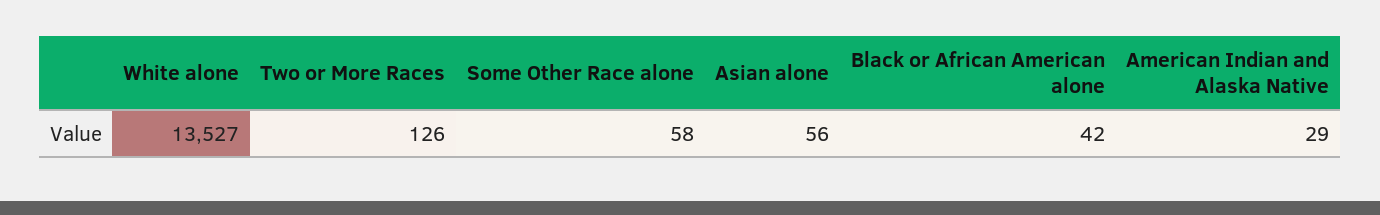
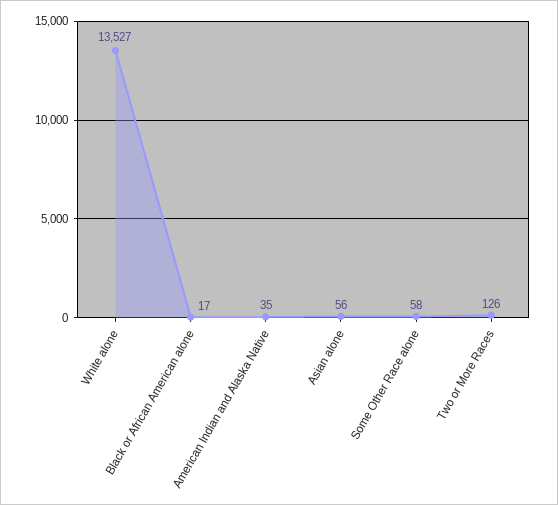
  {
    "White alone": 13527,
    "Two or More Races": 126,
    "Some Other Race alone": 58,
    "Asian alone": 56,
-   "Black or African American alone": 42,
+   "Black or African American alone": 17,
-   "American Indian and Alaska Native": 29
+   "American Indian and Alaska Native": 35
  }

